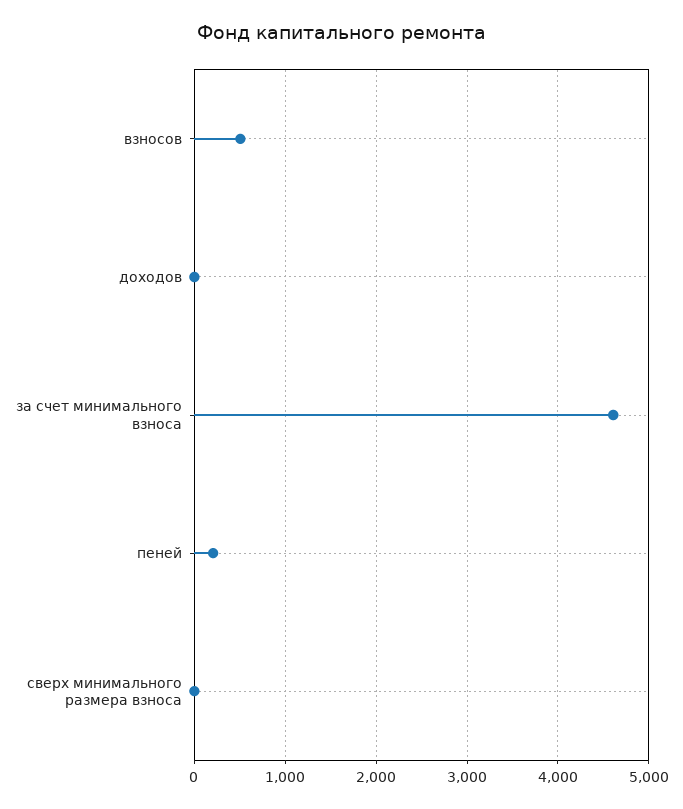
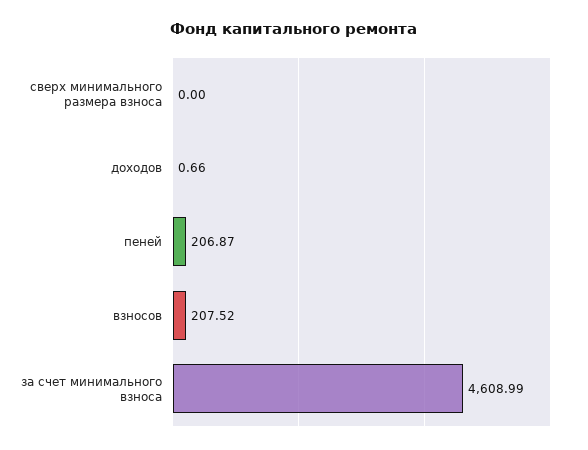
  {
-   "взносов": 500,
+   "взносов": 207.52,
    "доходов": 0.66,
    "за счет минимального взноса": 4608.99,
    "пеней": 206.87,
    "сверх минимального размера взноса": 0
  }

